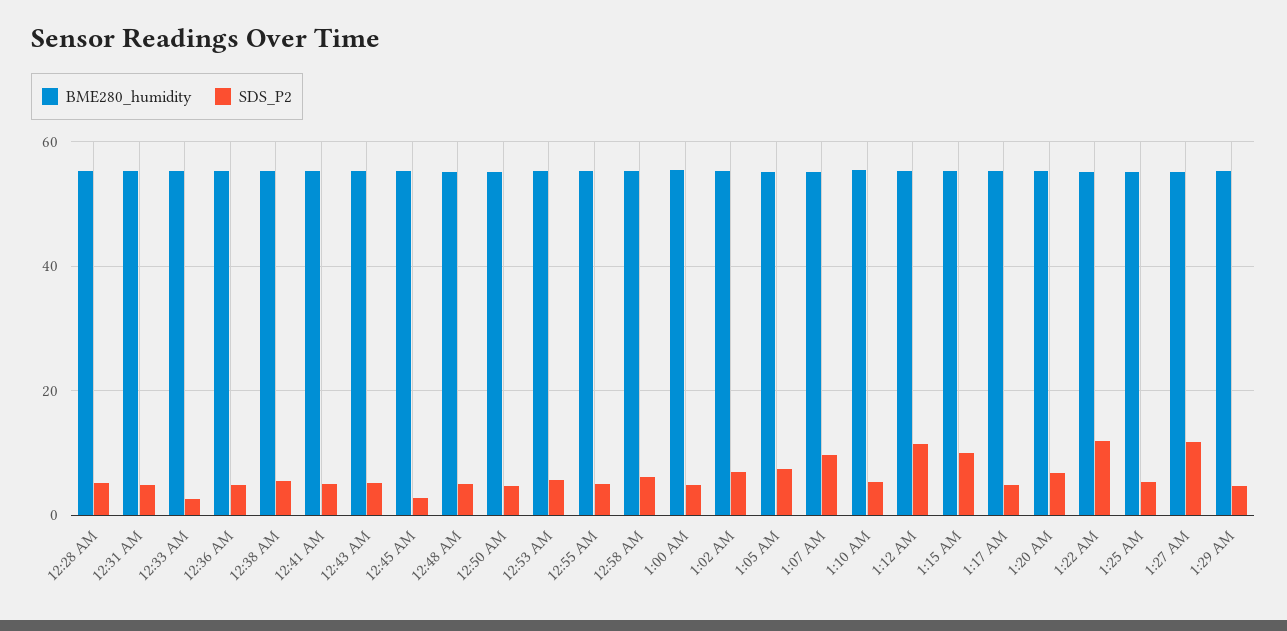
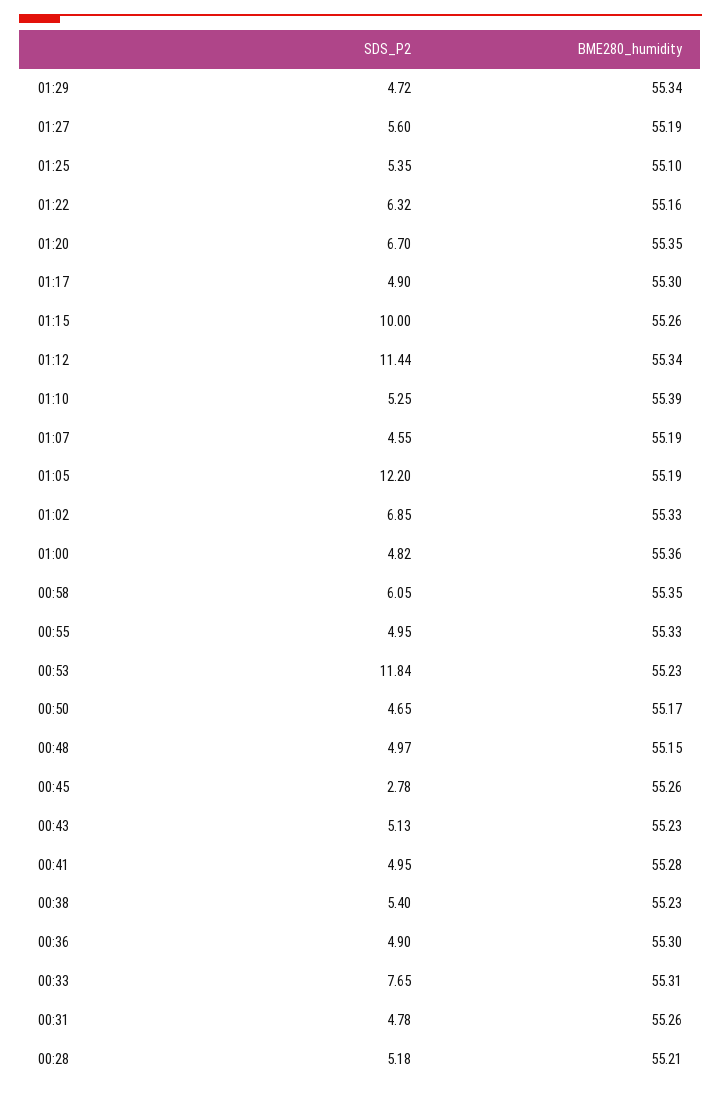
  {
    "BME280_humidity": {
      "12:28 AM": 55.21,
      "12:31 AM": 55.26,
      "12:33 AM": 55.31,
      "12:36 AM": 55.3,
      "12:38 AM": 55.23,
      "12:41 AM": 55.28,
      "12:43 AM": 55.23,
      "12:45 AM": 55.26,
      "12:48 AM": 55.15,
      "12:50 AM": 55.17,
      "12:53 AM": 55.23,
      "12:55 AM": 55.33,
      "12:58 AM": 55.35,
      "1:00 AM": 55.36,
      "1:02 AM": 55.33,
      "1:05 AM": 55.19,
      "1:07 AM": 55.19,
      "1:10 AM": 55.39,
      "1:12 AM": 55.34,
      "1:15 AM": 55.26,
      "1:17 AM": 55.3,
      "1:20 AM": 55.35,
      "1:22 AM": 55.16,
      "1:25 AM": 55.1,
      "1:27 AM": 55.19,
      "1:29 AM": 55.34
    },
    "SDS_P2": {
      "12:28 AM": 5.18,
      "12:31 AM": 4.78,
-     "12:33 AM": 2,
+     "12:33 AM": 7.65,
      "12:36 AM": 4.9,
      "12:38 AM": 5.4,
      "12:41 AM": 4.95,
      "12:43 AM": 5.13,
      "12:45 AM": 2.78,
      "12:48 AM": 4.97,
      "12:50 AM": 4.65,
-     "12:53 AM": 6,
+     "12:53 AM": 11.84,
      "12:55 AM": 4.95,
      "12:58 AM": 6.05,
      "1:00 AM": 4.82,
      "1:02 AM": 6.85,
-     "1:05 AM": 8,
+     "1:05 AM": 12.2,
-     "1:07 AM": 10,
+     "1:07 AM": 4.55,
      "1:10 AM": 5.25,
      "1:12 AM": 11.44,
      "1:15 AM": 10,
      "1:17 AM": 4.9,
      "1:20 AM": 6.7,
-     "1:22 AM": 12,
+     "1:22 AM": 6.32,
      "1:25 AM": 5.35,
-     "1:27 AM": 12,
+     "1:27 AM": 5.6,
      "1:29 AM": 4.72
    }
  }

